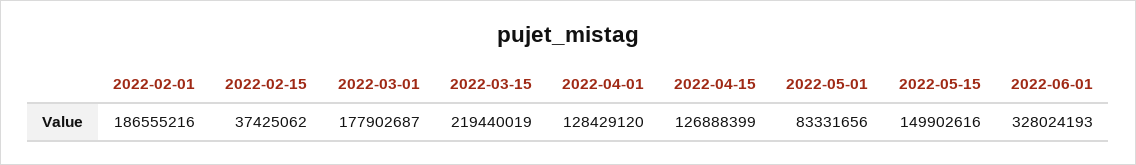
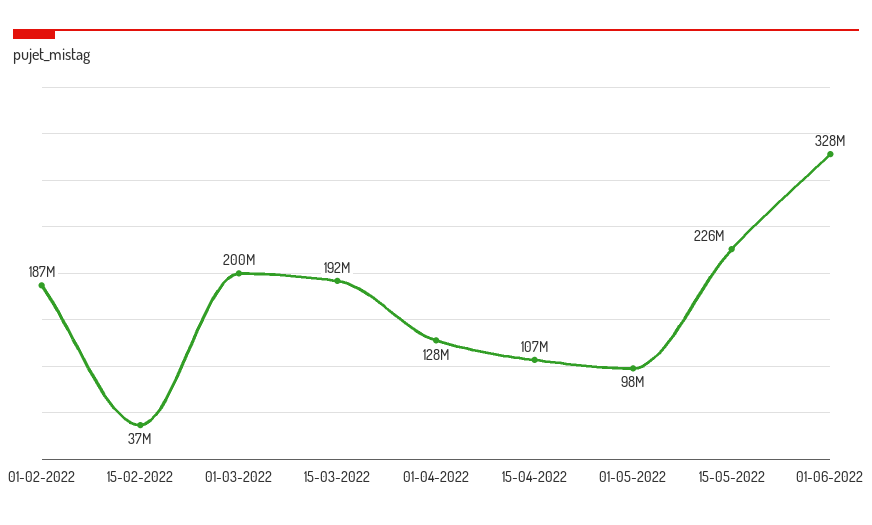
  {
    "2022-02-01": 186555216,
    "2022-02-15": 37425062,
-   "2022-03-01": 177902687,
+   "2022-03-01": 200000000,
-   "2022-03-15": 219440019,
+   "2022-03-15": 192000000,
    "2022-04-01": 128429120,
-   "2022-04-15": 126888399,
+   "2022-04-15": 107000000,
-   "2022-05-01": 83331656,
+   "2022-05-01": 98000000,
-   "2022-05-15": 149902616,
+   "2022-05-15": 226000000,
    "2022-06-01": 328024193
  }

